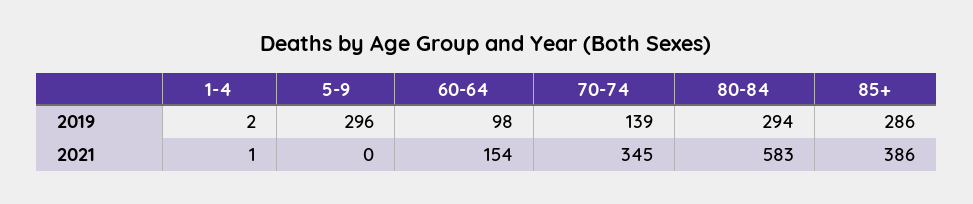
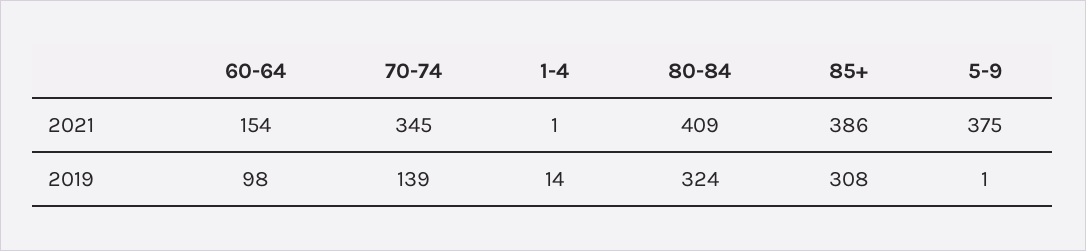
  {
    "1-4": {
-     "2019": 2,
+     "2019": 14,
      "2021": 1
    },
    "5-9": {
-     "2019": 296,
+     "2019": 1,
-     "2021": 0
+     "2021": 375
    },
    "60-64": {
      "2019": 98,
      "2021": 154
    },
    "70-74": {
      "2019": 139,
      "2021": 345
    },
    "80-84": {
-     "2019": 294,
+     "2019": 324,
-     "2021": 583
+     "2021": 409
    },
    "85+": {
-     "2019": 286,
+     "2019": 308,
      "2021": 386
    }
  }

